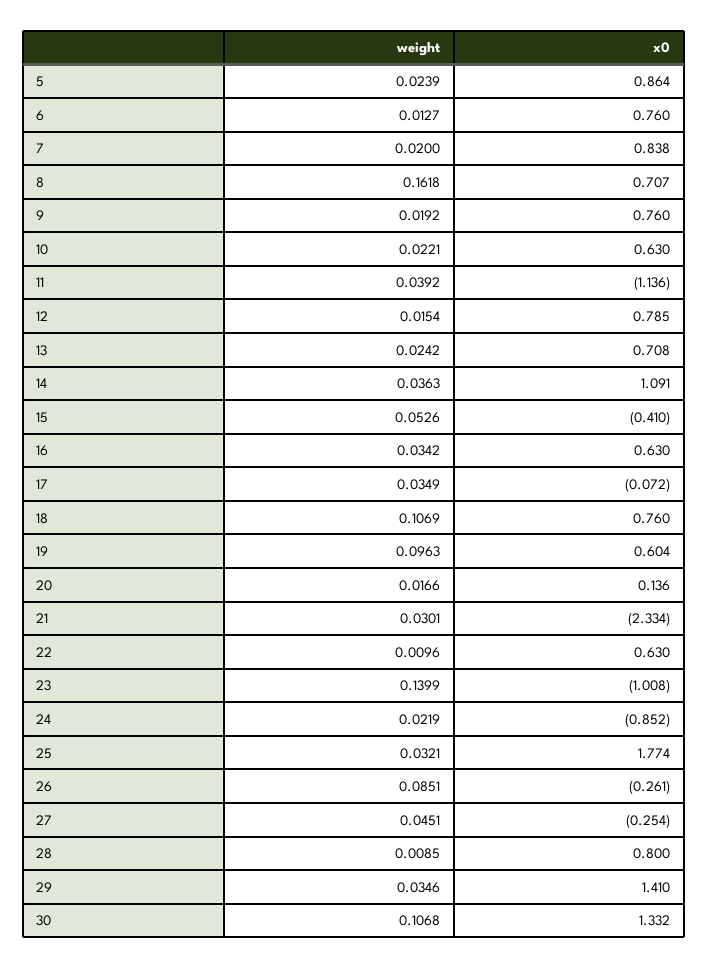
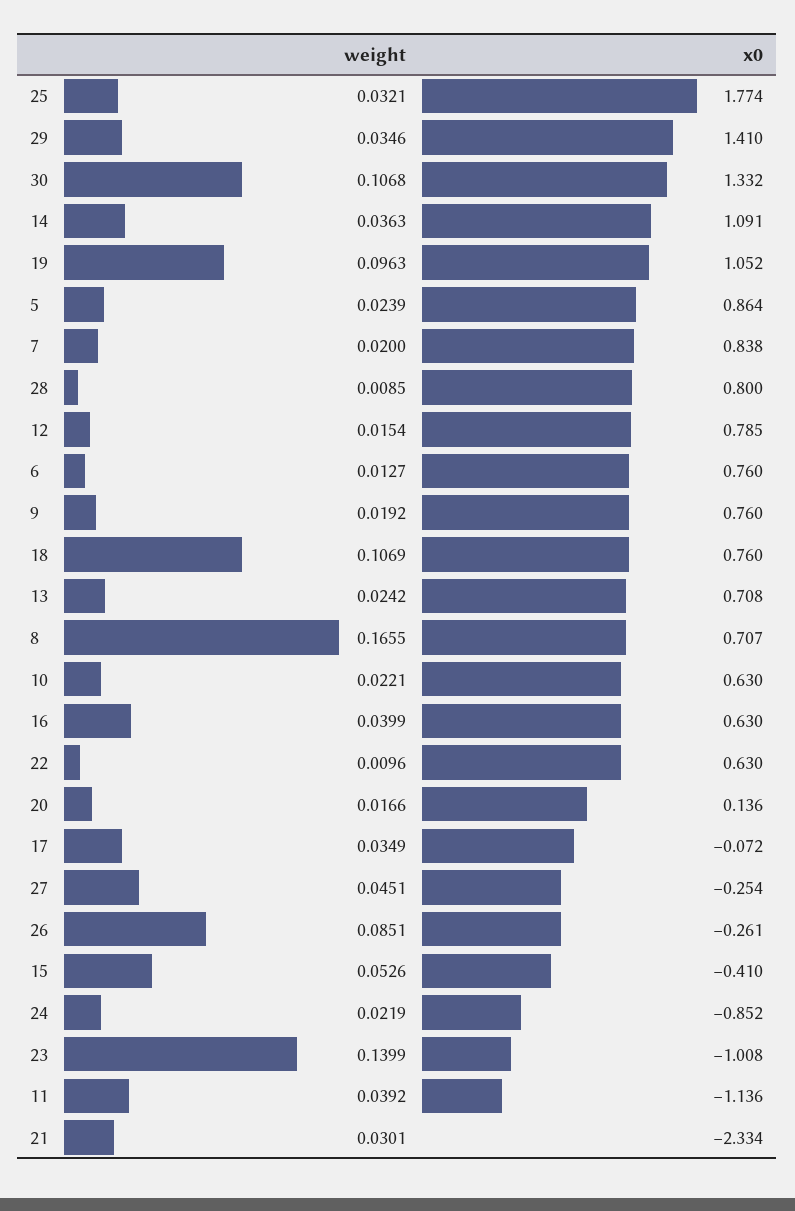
  {
    "weight": {
      "5": 0.0239,
      "6": 0.0127,
      "7": 0.02,
-     "8": 0.1618,
+     "8": 0.1655,
      "9": 0.0192,
      "10": 0.0221,
      "11": 0.0392,
      "12": 0.0154,
      "13": 0.0242,
      "14": 0.0363,
      "15": 0.0526,
-     "16": 0.0342,
+     "16": 0.0399,
      "17": 0.0349,
      "18": 0.1069,
      "19": 0.0963,
      "20": 0.0166,
      "21": 0.0301,
      "22": 0.0096,
      "23": 0.1399,
      "24": 0.0219,
      "25": 0.0321,
      "26": 0.0851,
      "27": 0.0451,
      "28": 0.0085,
      "29": 0.0346,
      "30": 0.1068
    },
    "x0": {
      "5": 0.864,
      "6": 0.76,
      "7": 0.838,
      "8": 0.707,
      "9": 0.76,
      "10": 0.63,
      "11": -1.136,
      "12": 0.785,
      "13": 0.708,
      "14": 1.091,
      "15": -0.41,
      "16": 0.63,
      "17": -0.072,
      "18": 0.76,
-     "19": 0.604,
+     "19": 1.052,
      "20": 0.136,
      "21": -2.334,
      "22": 0.63,
      "23": -1.008,
      "24": -0.852,
      "25": 1.774,
      "26": -0.261,
      "27": -0.254,
      "28": 0.8,
      "29": 1.41,
      "30": 1.332
    }
  }

